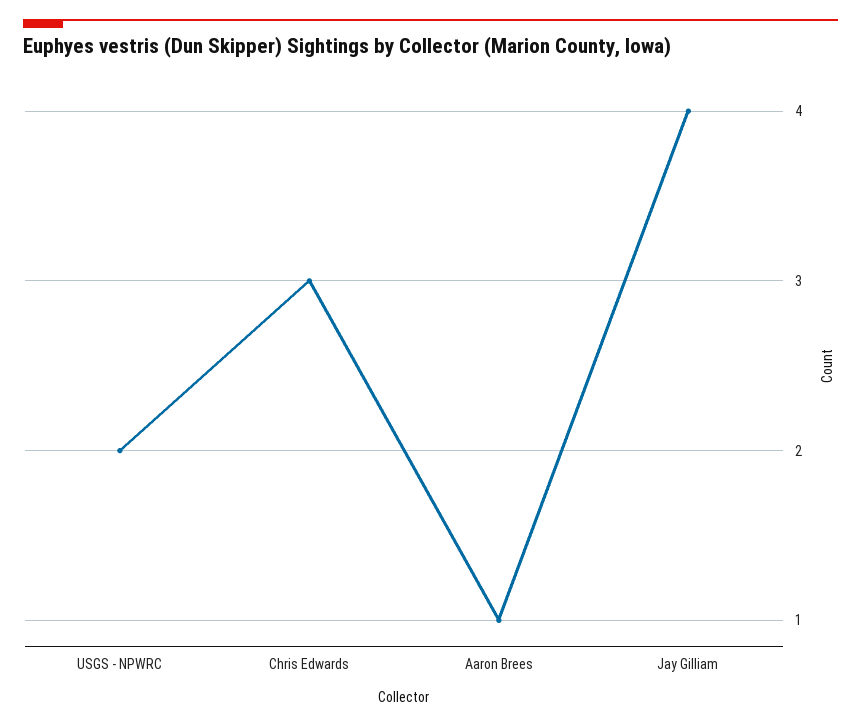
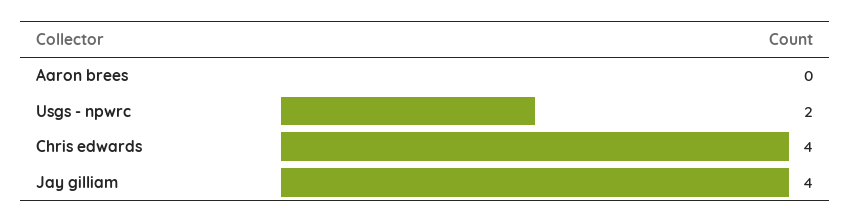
  {
    "USGS - NPWRC": 2,
-   "Chris Edwards": 3,
+   "Chris Edwards": 4,
-   "Aaron Brees": 1,
+   "Aaron Brees": 0,
    "Jay Gilliam": 4
  }

